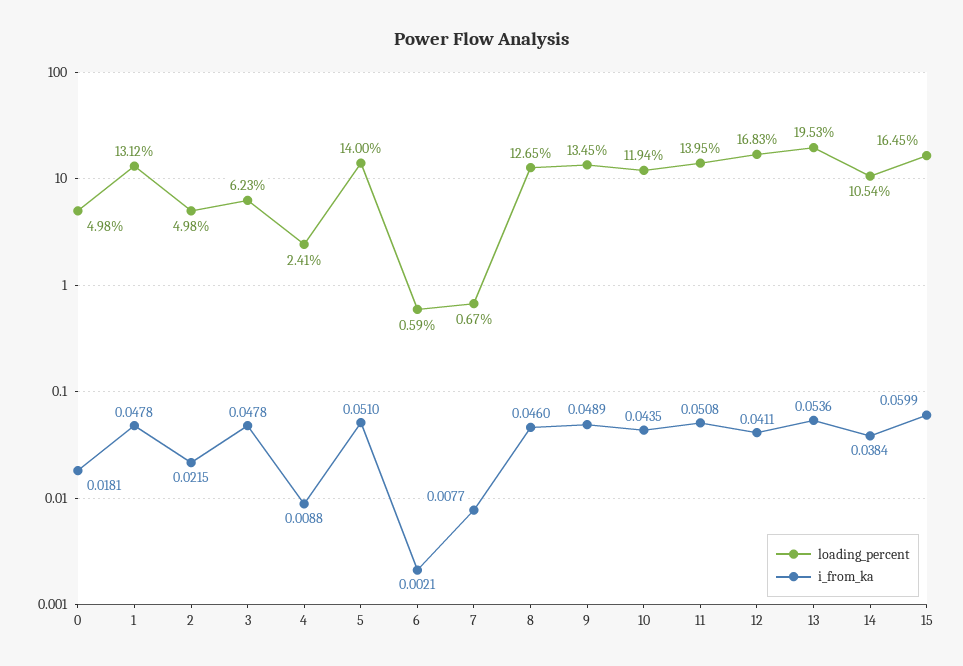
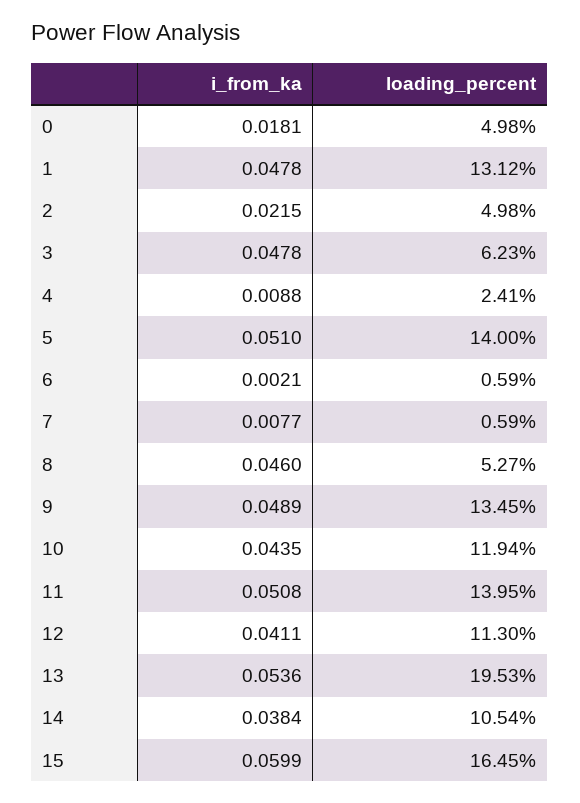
  {
    "loading_percent": {
      "0": 4.98,
      "1": 13.12,
      "2": 4.98,
      "3": 6.23,
      "4": 2.41,
      "5": 14,
      "6": 0.59,
-     "7": 0.67,
+     "7": 0.59,
-     "8": 12.65,
+     "8": 5.27,
      "9": 13.45,
      "10": 11.94,
      "11": 13.95,
-     "12": 16.83,
+     "12": 11.3,
      "13": 19.53,
      "14": 10.54,
      "15": 16.45
    },
    "i_from_ka": {
      "0": 0.0181,
      "1": 0.0478,
      "2": 0.0215,
      "3": 0.0478,
      "4": 0.0088,
      "5": 0.051,
      "6": 0.0021,
      "7": 0.0077,
      "8": 0.046,
      "9": 0.0489,
      "10": 0.0435,
      "11": 0.0508,
      "12": 0.0411,
      "13": 0.0536,
      "14": 0.0384,
      "15": 0.0599
    }
  }

